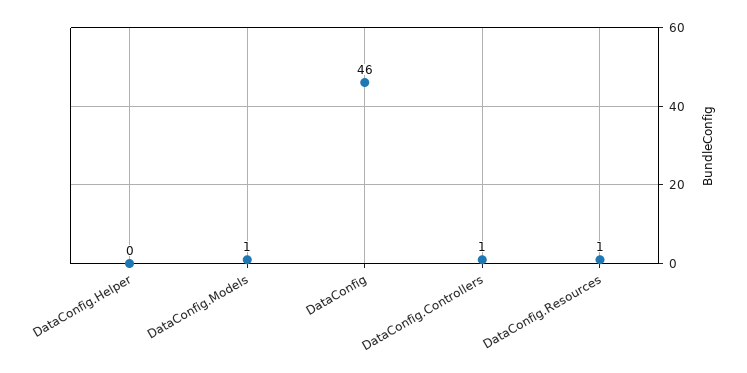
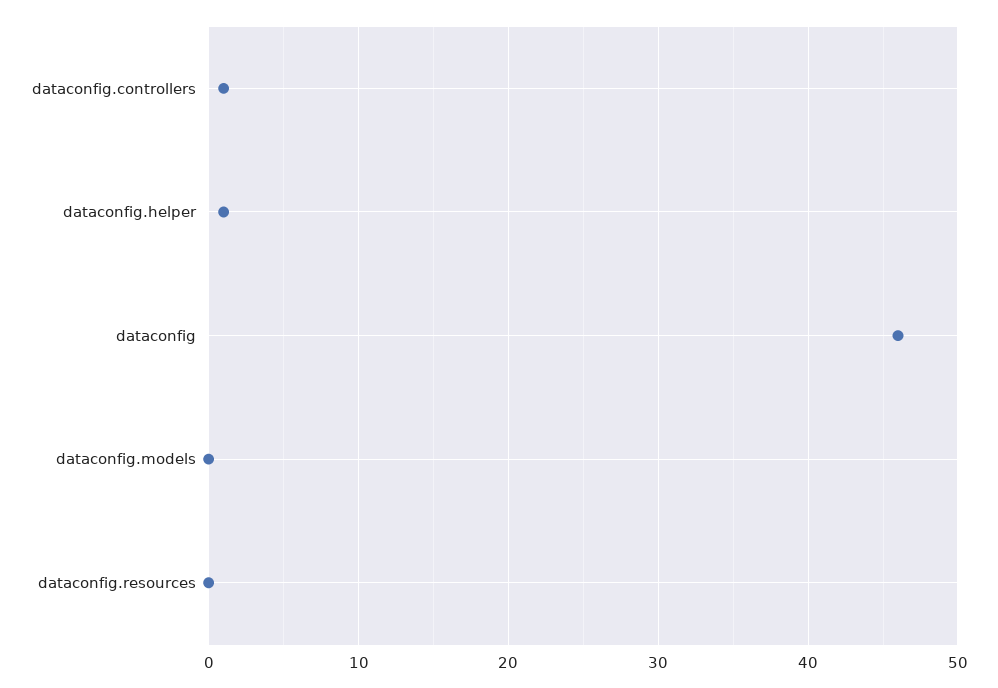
  {
-   "DataConfig.Helper": 0,
+   "DataConfig.Helper": 1,
-   "DataConfig.Models": 1,
+   "DataConfig.Models": 0,
    "DataConfig": 46,
    "DataConfig.Controllers": 1,
-   "DataConfig.Resources": 1
+   "DataConfig.Resources": 0
  }

